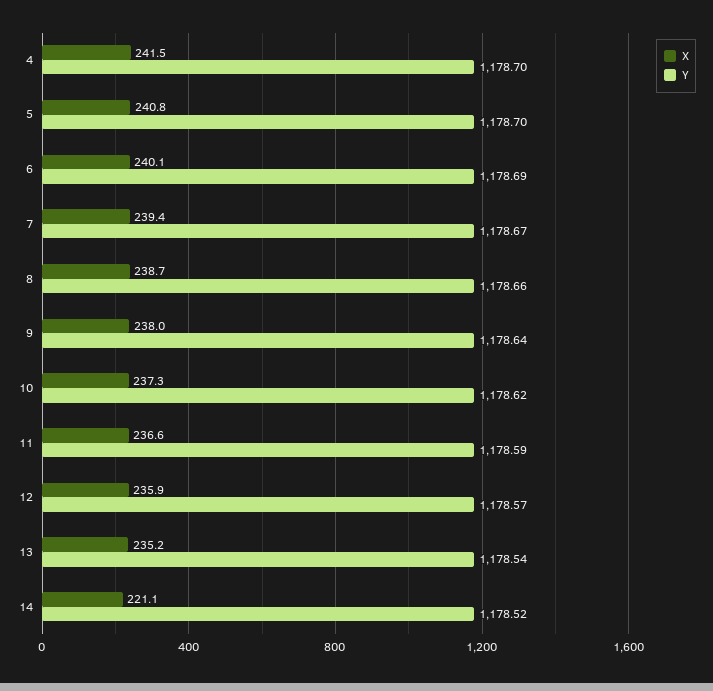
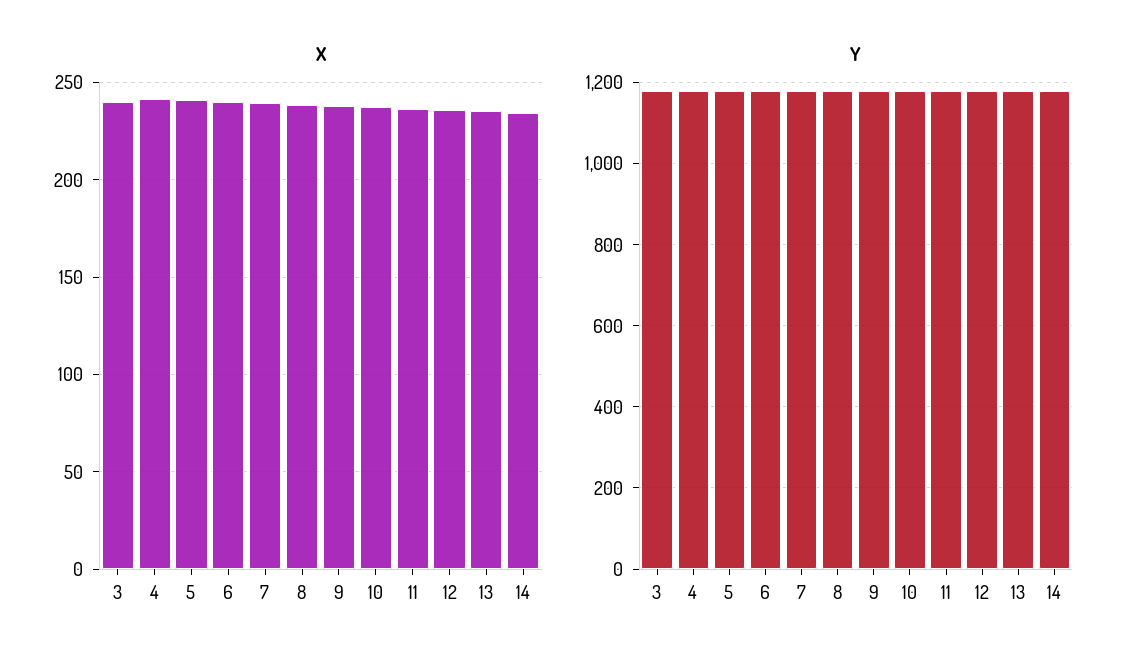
  {
    "X": {
      "4": 241.5,
      "5": 240.8,
      "6": 240.1,
      "7": 239.4,
      "8": 238.7,
      "9": 238,
      "10": 237.3,
      "11": 236.6,
      "12": 235.9,
      "13": 235.2,
-     "14": 221.1
+     "14": 235,
+     "3": 240
    },
    "Y": {
      "4": 1178.7,
      "5": 1178.7,
      "6": 1178.69,
      "7": 1178.67,
      "8": 1178.66,
      "9": 1178.64,
      "10": 1178.62,
      "11": 1178.59,
      "12": 1178.57,
      "13": 1178.54,
-     "14": 1178.52
+     "14": 1178.52,
+     "3": 1180
    }
  }

